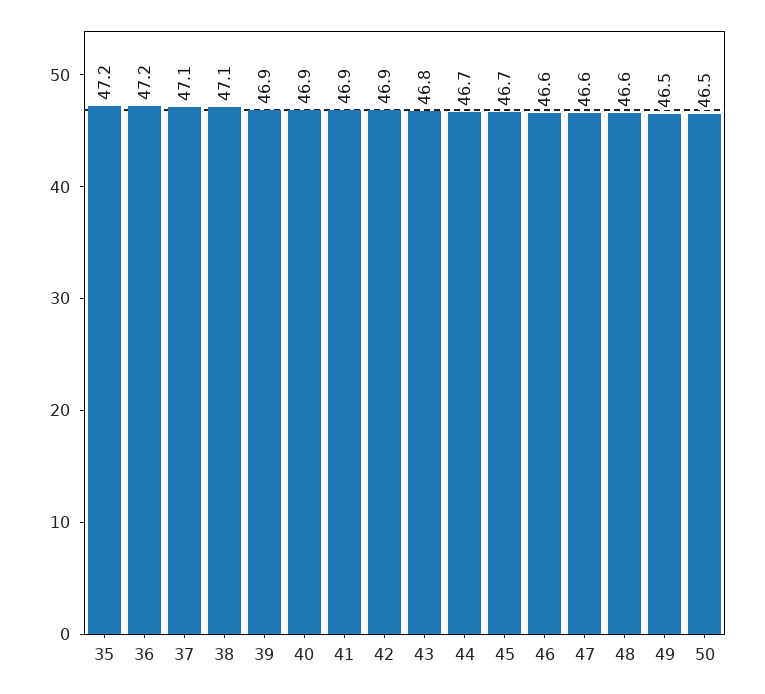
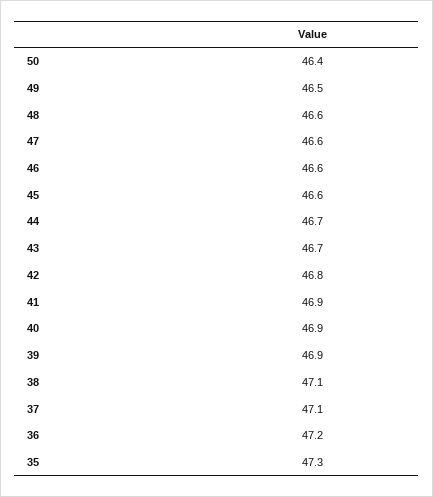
  {
-   "35": 47.2,
+   "35": 47.3,
    "36": 47.2,
    "37": 47.1,
    "38": 47.1,
    "39": 46.9,
    "40": 46.9,
    "41": 46.9,
-   "42": 46.9,
+   "42": 46.8,
-   "43": 46.8,
+   "43": 46.7,
    "44": 46.7,
-   "45": 46.7,
+   "45": 46.6,
    "46": 46.6,
    "47": 46.6,
    "48": 46.6,
    "49": 46.5,
-   "50": 46.5
+   "50": 46.4
  }

